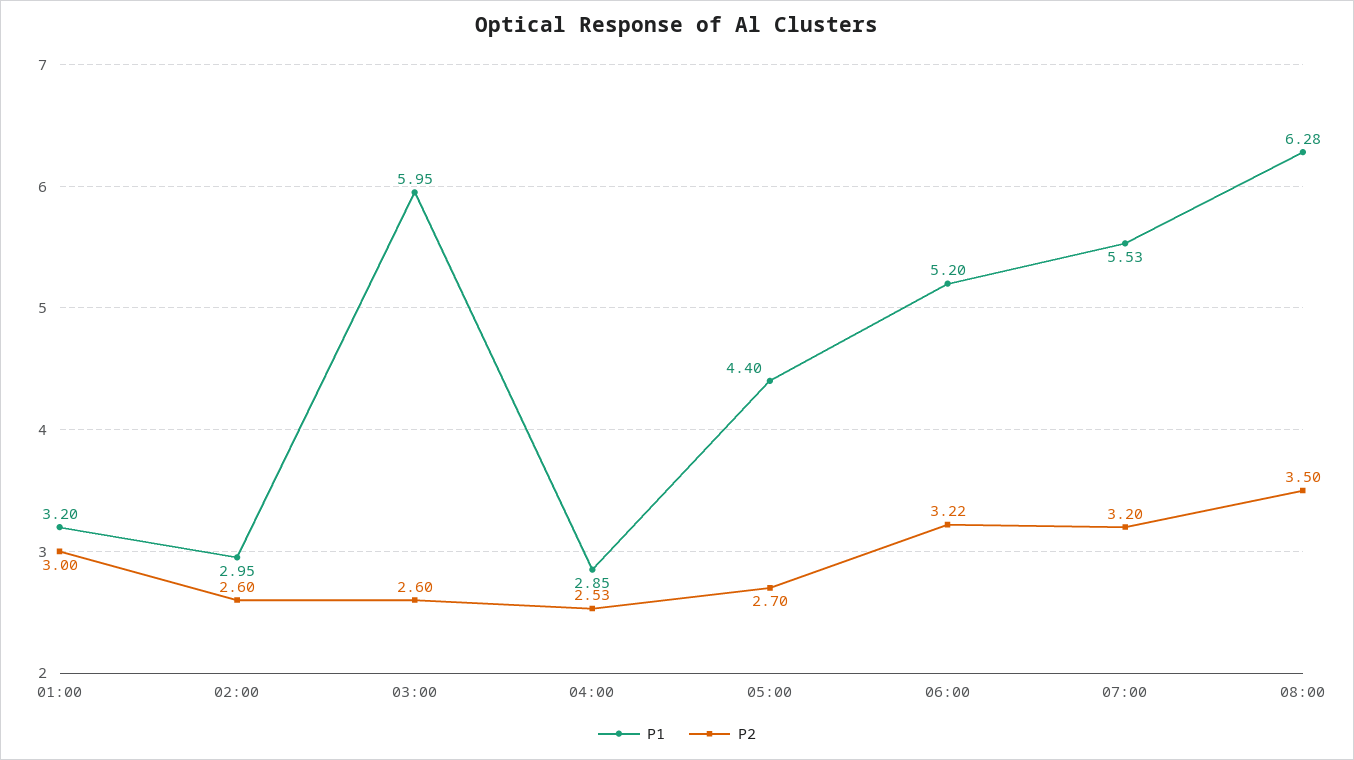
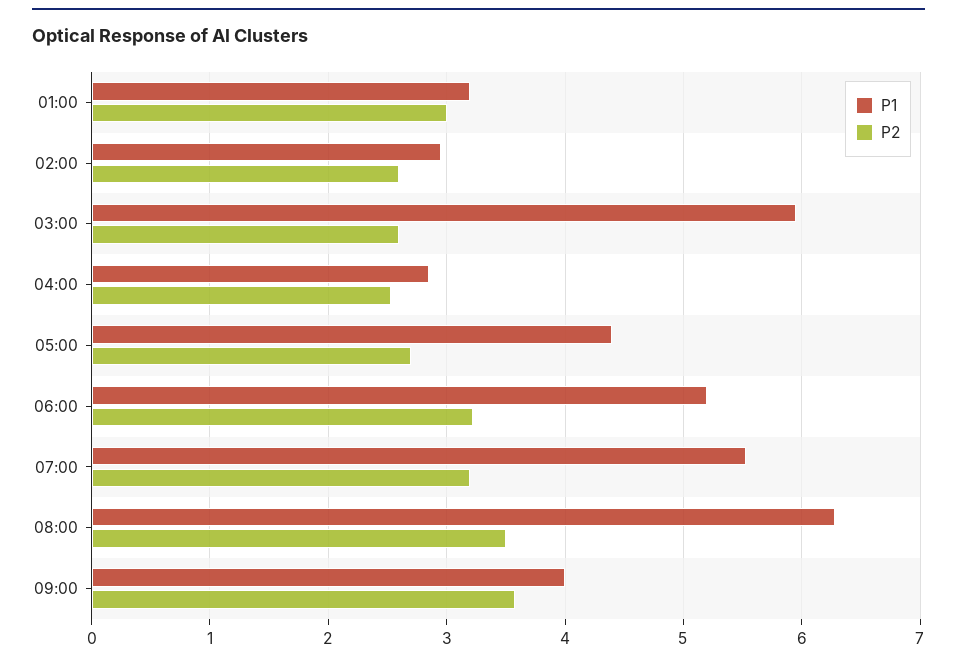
  {
    "P1": {
      "01:00": 3.2,
      "02:00": 2.95,
      "03:00": 5.95,
      "04:00": 2.85,
      "05:00": 4.4,
      "06:00": 5.2,
      "07:00": 5.53,
-     "08:00": 6.28
+     "08:00": 6.28,
+     "09:00": 4
    },
    "P2": {
      "01:00": 3,
      "02:00": 2.6,
      "03:00": 2.6,
      "04:00": 2.53,
      "05:00": 2.7,
      "06:00": 3.22,
      "07:00": 3.2,
-     "08:00": 3.5
+     "08:00": 3.5,
+     "09:00": 3.6
    }
  }

